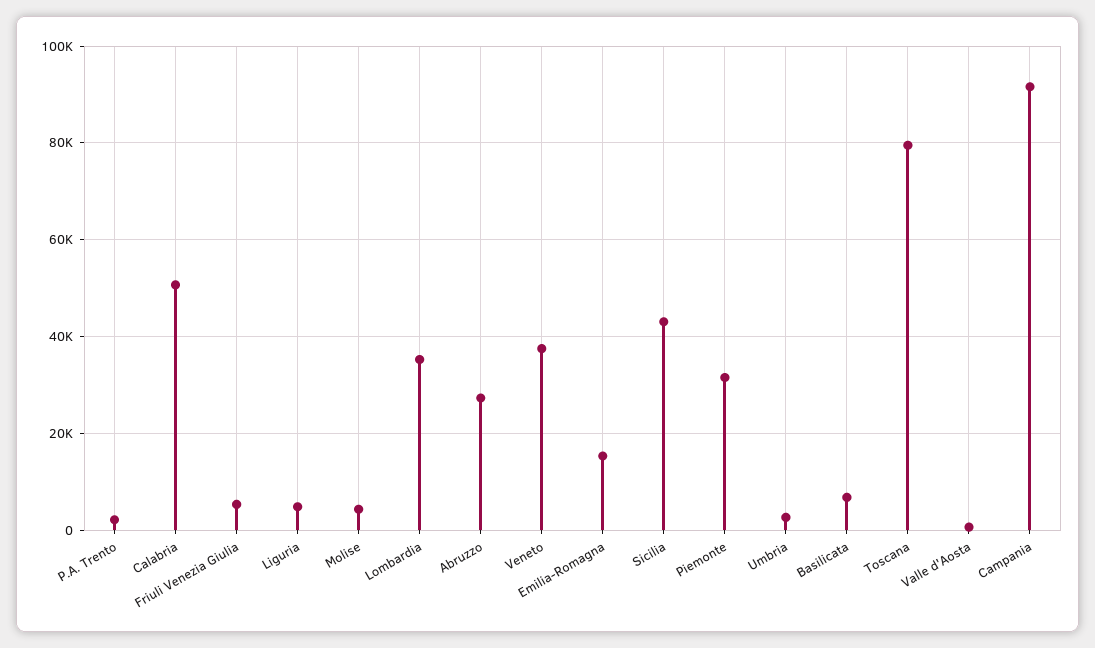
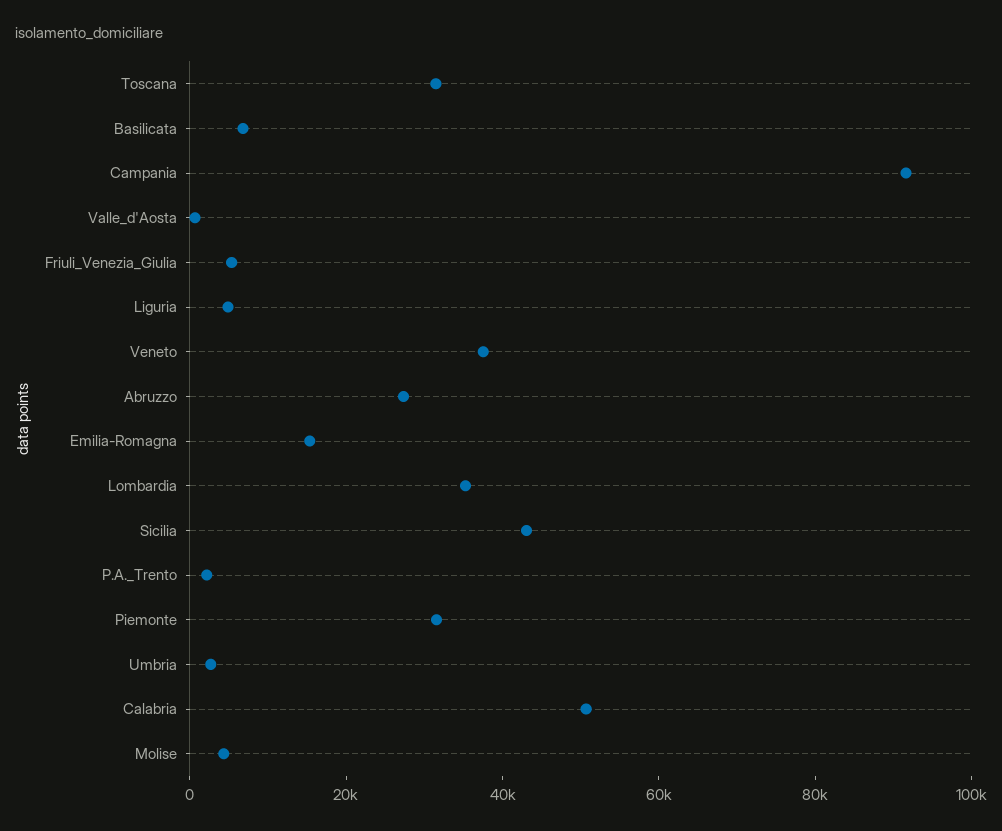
  {
    "P.A. Trento": 2000,
    "Calabria": 50000,
    "Friuli Venezia Giulia": 6000,
    "Liguria": 4000,
    "Molise": 4000,
    "Lombardia": 36000,
    "Abruzzo": 28000,
    "Veneto": 38000,
    "Emilia-Romagna": 16000,
    "Sicilia": 44000,
    "Piemonte": 32000,
    "Umbria": 2000,
    "Basilicata": 6000,
-   "Toscana": 80000,
+   "Toscana": 30000,
    "Valle d'Aosta": 0,
    "Campania": 92000
  }

